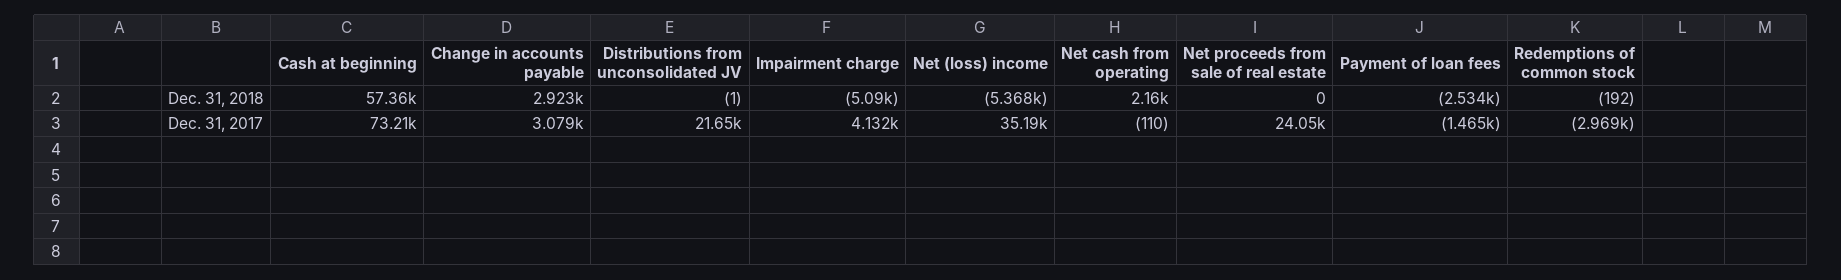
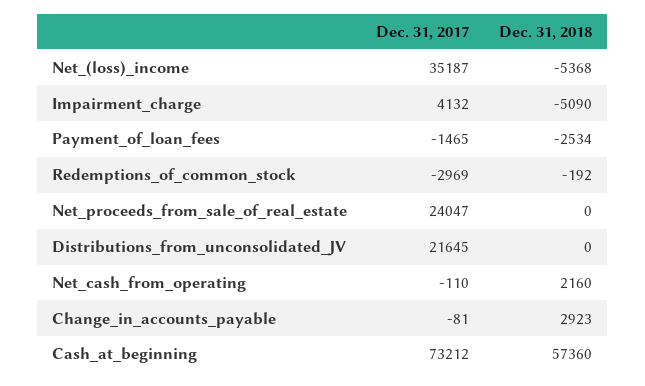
  {
    "Cash at beginning": {
      "Dec. 31, 2018": 57360,
      "Dec. 31, 2017": 73212
    },
    "Change in accounts payable": {
      "Dec. 31, 2018": 2923,
-     "Dec. 31, 2017": 3079
+     "Dec. 31, 2017": -81
    },
    "Distributions from unconsolidated JV": {
-     "Dec. 31, 2018": -1,
+     "Dec. 31, 2018": 0,
      "Dec. 31, 2017": 21645
    },
    "Impairment charge": {
      "Dec. 31, 2018": -5090,
      "Dec. 31, 2017": 4132
    },
    "Net (loss) income": {
      "Dec. 31, 2018": -5368,
      "Dec. 31, 2017": 35187
    },
    "Net cash from operating": {
      "Dec. 31, 2018": 2160,
      "Dec. 31, 2017": -110
    },
    "Net proceeds from sale of real estate": {
      "Dec. 31, 2018": 0,
      "Dec. 31, 2017": 24047
    },
    "Payment of loan fees": {
      "Dec. 31, 2018": -2534,
      "Dec. 31, 2017": -1465
    },
    "Redemptions of common stock": {
      "Dec. 31, 2018": -192,
      "Dec. 31, 2017": -2969
    }
  }

